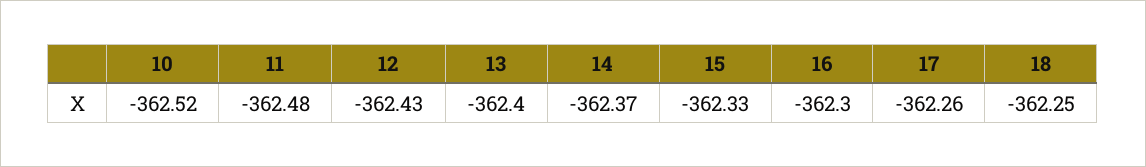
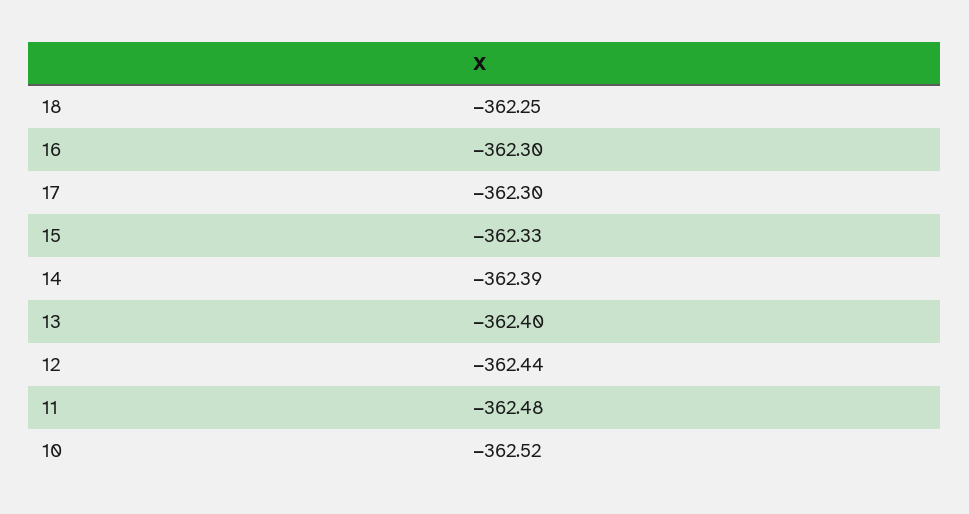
  {
    "10": -362.52,
    "11": -362.48,
-   "12": -362.43,
+   "12": -362.44,
    "13": -362.4,
-   "14": -362.37,
+   "14": -362.39,
    "15": -362.33,
    "16": -362.3,
-   "17": -362.26,
+   "17": -362.3,
    "18": -362.25
  }

